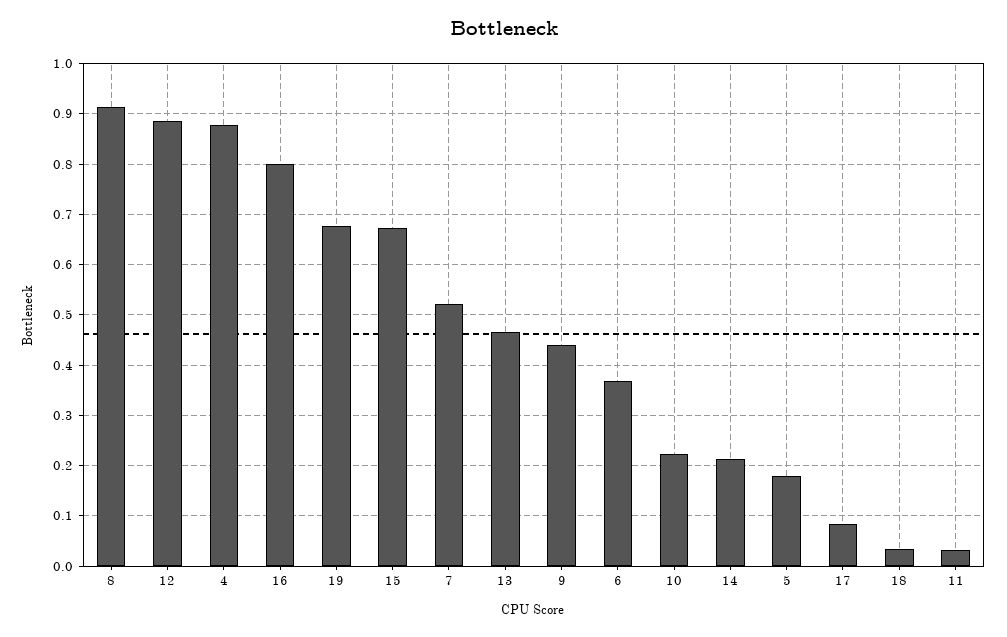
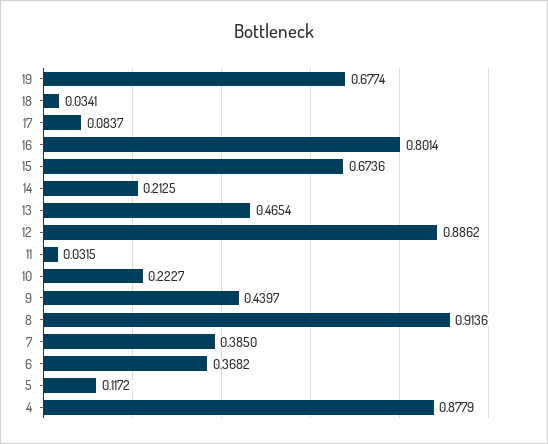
  {
    "8": 0.9136,
    "12": 0.8862,
    "4": 0.8779,
    "16": 0.8014,
    "19": 0.6774,
    "15": 0.6736,
-   "7": 0.52,
+   "7": 0.385,
    "13": 0.4654,
    "9": 0.4397,
    "6": 0.3682,
    "10": 0.2227,
    "14": 0.2125,
-   "5": 0.18,
+   "5": 0.1172,
    "17": 0.0837,
    "18": 0.0341,
    "11": 0.0315
  }

